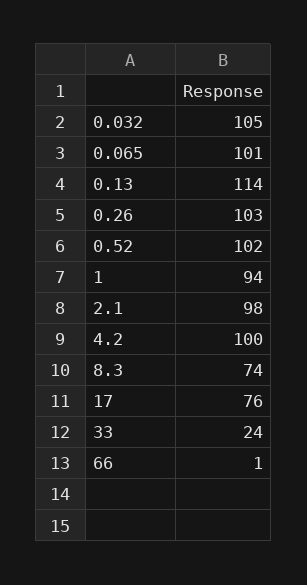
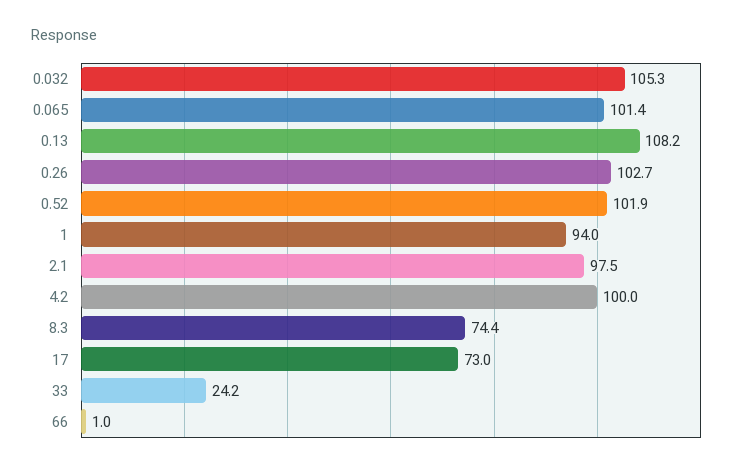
  {
    "0.032": 105.3,
    "0.065": 101.4,
-   "0.13": 114,
+   "0.13": 108.2,
    "0.26": 102.7,
    "0.52": 101.9,
    "1": 94,
    "2.1": 97.5,
    "4.2": 100,
    "8.3": 74.4,
-   "17": 76,
+   "17": 73,
    "33": 24.2,
    "66": 1
  }

